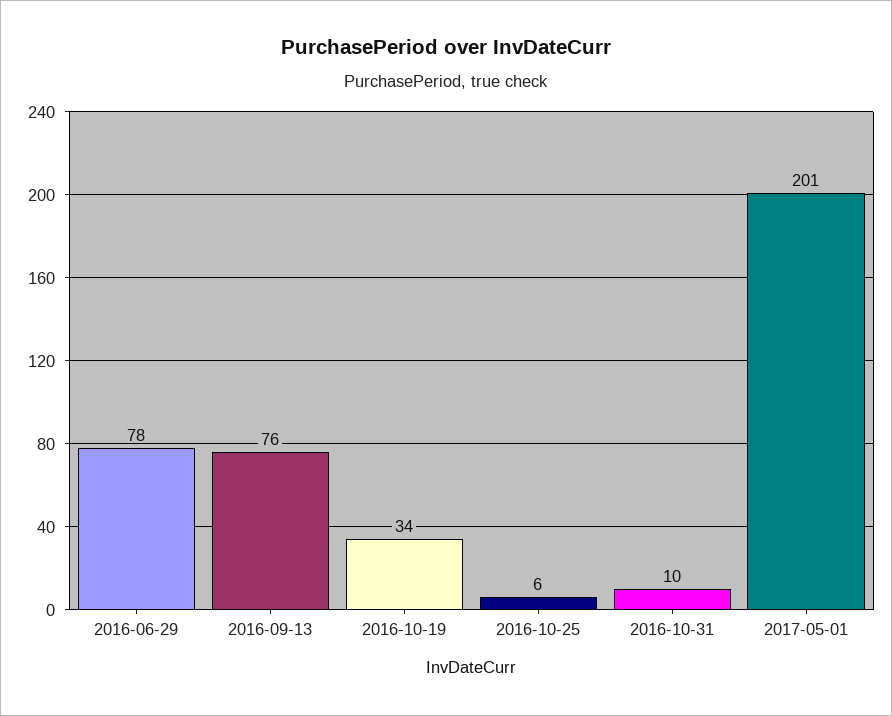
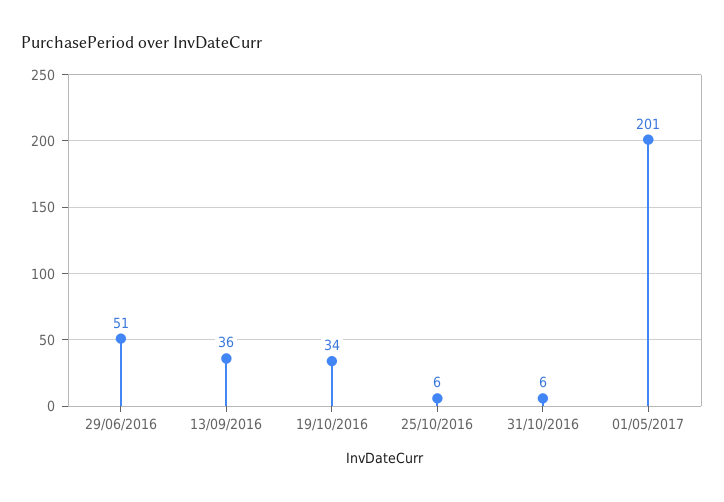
  {
-   "2016-06-29": 78,
+   "2016-06-29": 51,
-   "2016-09-13": 76,
+   "2016-09-13": 36,
    "2016-10-19": 34,
    "2016-10-25": 6,
-   "2016-10-31": 10,
+   "2016-10-31": 6,
    "2017-05-01": 201
  }

